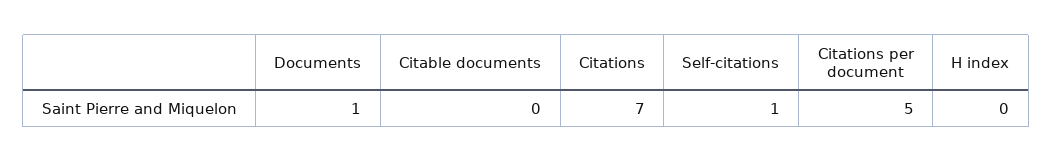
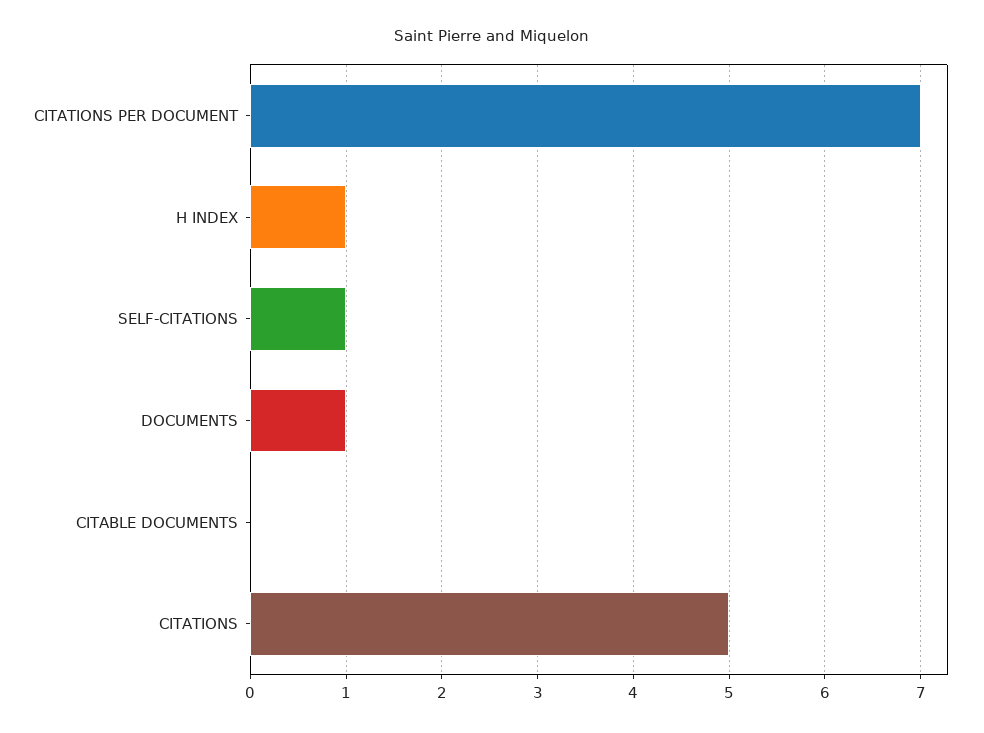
  {
    "Documents": 1,
    "Citable documents": 0,
-   "Citations": 7,
+   "Citations": 5,
    "Self-citations": 1,
-   "Citations per document": 5,
+   "Citations per document": 7,
-   "H index": 0
+   "H index": 1
  }

